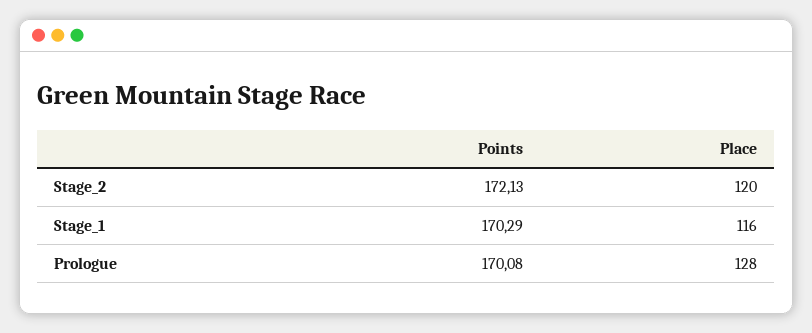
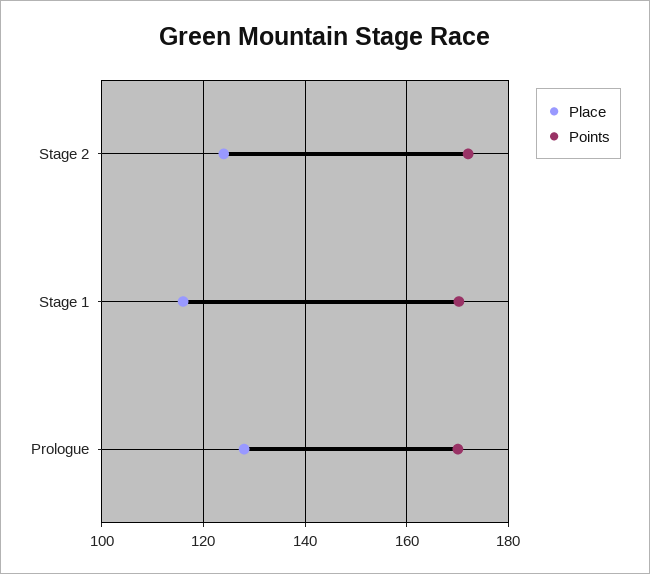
  {
    "Points": {
      "Stage_2": 172.13,
      "Stage_1": 170.29,
      "Prologue": 170.08
    },
    "Place": {
-     "Stage_2": 120,
+     "Stage_2": 124,
      "Stage_1": 116,
      "Prologue": 128
    }
  }

